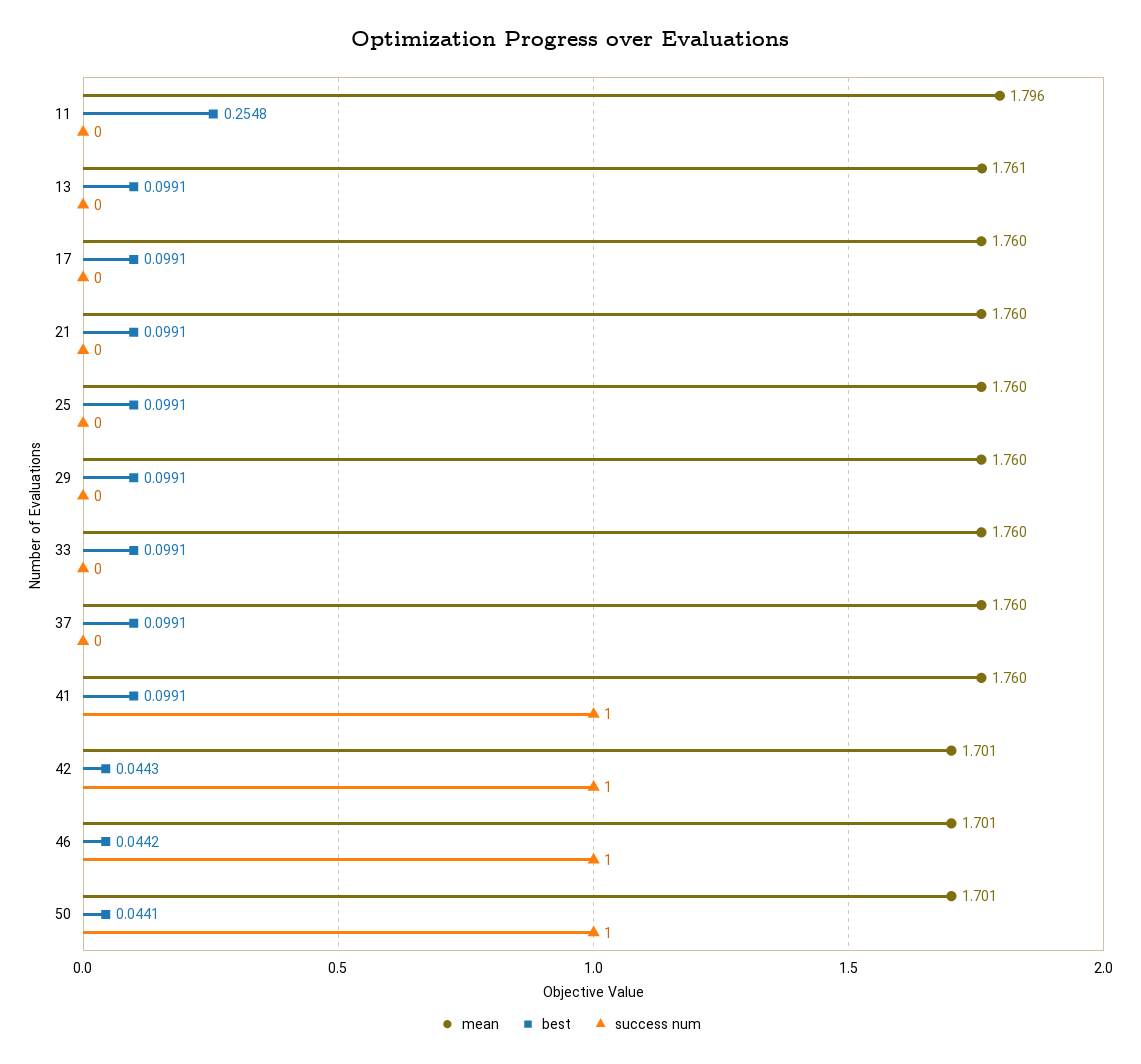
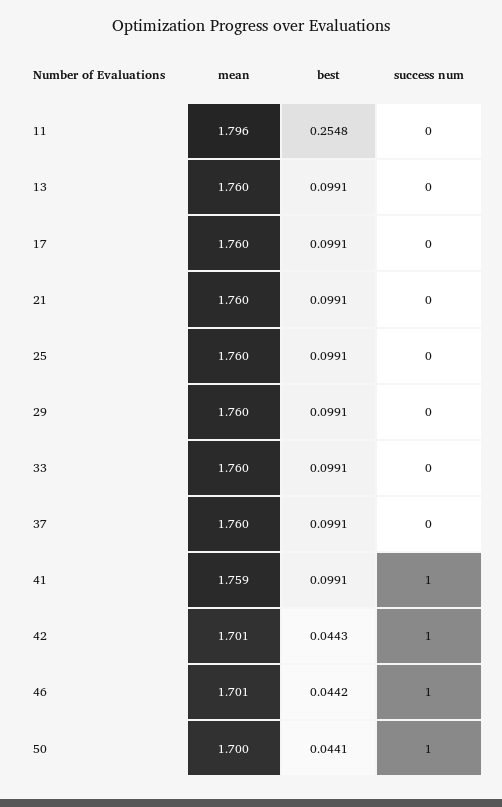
  {
    "mean": {
      "11": 1.796,
-     "13": 1.761,
+     "13": 1.76,
      "17": 1.76,
      "21": 1.76,
      "25": 1.76,
      "29": 1.76,
      "33": 1.76,
      "37": 1.76,
-     "41": 1.76,
+     "41": 1.759,
      "42": 1.701,
      "46": 1.701,
-     "50": 1.701
+     "50": 1.7
    },
    "best": {
      "11": 0.2548,
      "13": 0.0991,
      "17": 0.0991,
      "21": 0.0991,
      "25": 0.0991,
      "29": 0.0991,
      "33": 0.0991,
      "37": 0.0991,
      "41": 0.0991,
      "42": 0.0443,
      "46": 0.0442,
      "50": 0.0441
    },
    "success num": {
      "11": 0,
      "13": 0,
      "17": 0,
      "21": 0,
      "25": 0,
      "29": 0,
      "33": 0,
      "37": 0,
      "41": 1,
      "42": 1,
      "46": 1,
      "50": 1
    }
  }

